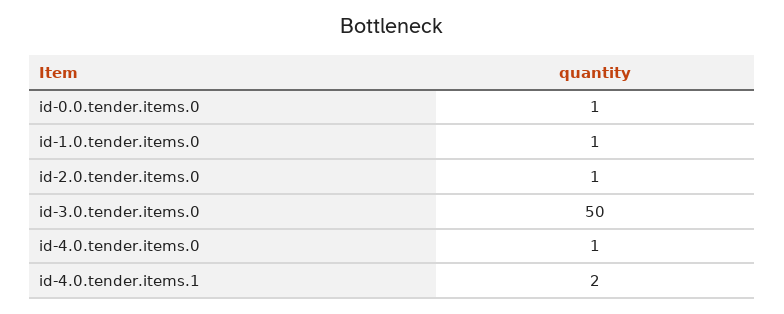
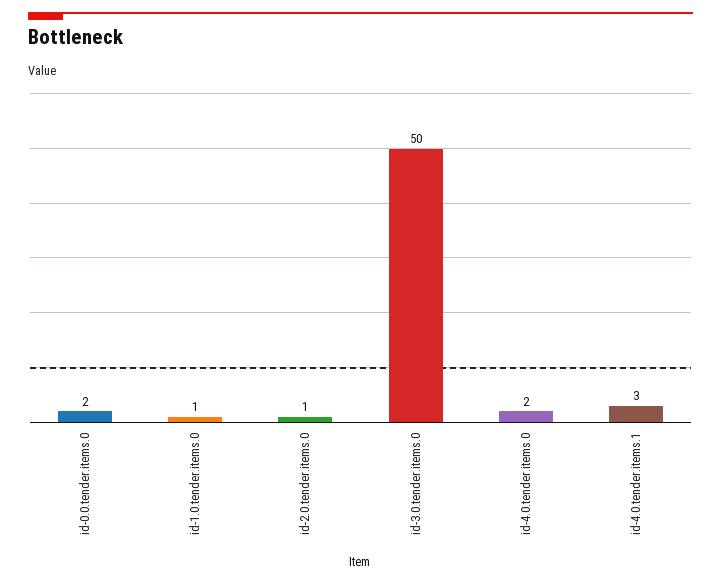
  {
-   "id-0.0.tender.items.0": 1,
+   "id-0.0.tender.items.0": 2,
    "id-1.0.tender.items.0": 1,
    "id-2.0.tender.items.0": 1,
    "id-3.0.tender.items.0": 50,
-   "id-4.0.tender.items.0": 1,
+   "id-4.0.tender.items.0": 2,
-   "id-4.0.tender.items.1": 2
+   "id-4.0.tender.items.1": 3
  }

